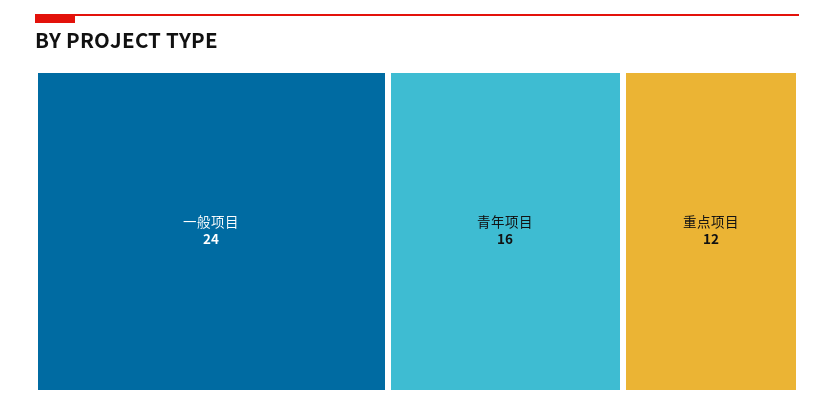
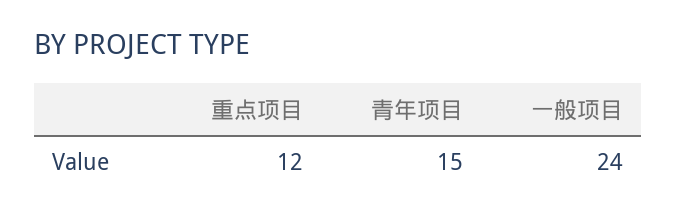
  {
    "一般项目": 24,
-   "青年项目": 16,
+   "青年项目": 15,
    "重点项目": 12
  }

